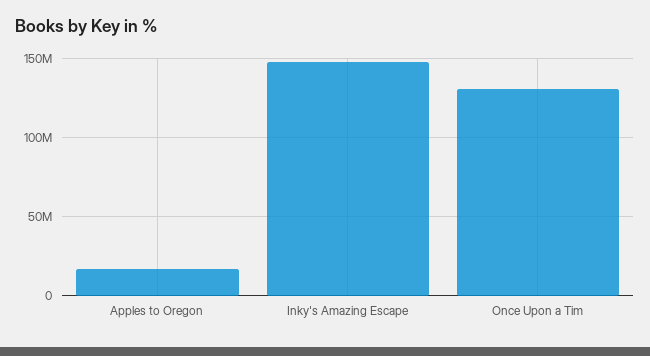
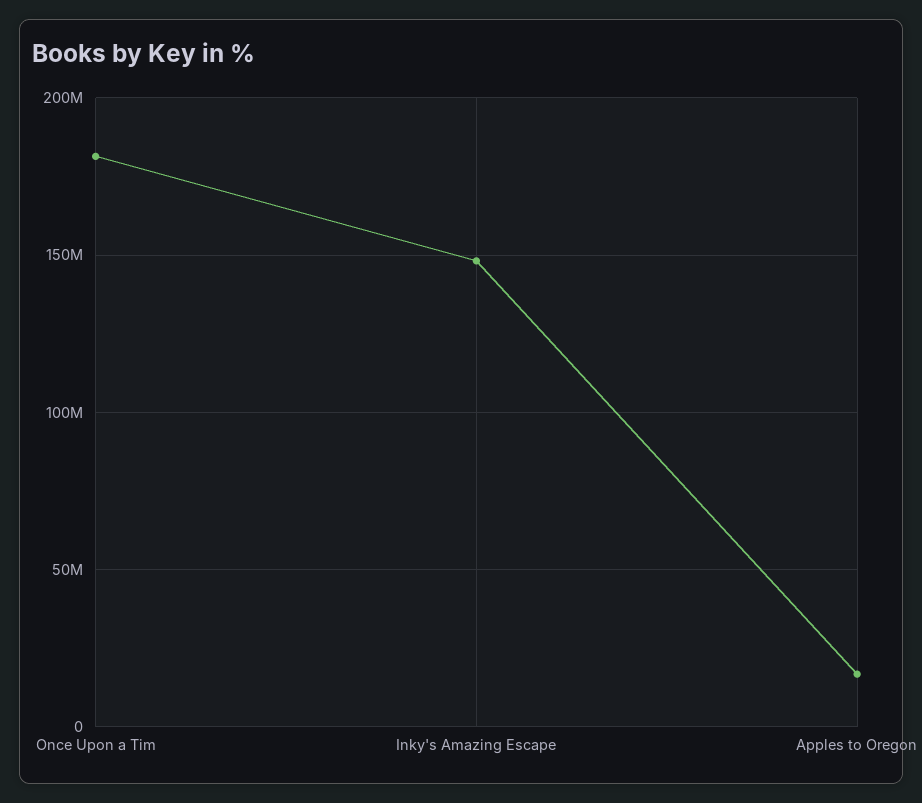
  {
    "Apples to Oregon": 15000000,
    "Inky's Amazing Escape": 150000000,
-   "Once Upon a Tim": 130000000
+   "Once Upon a Tim": 180000000
  }

